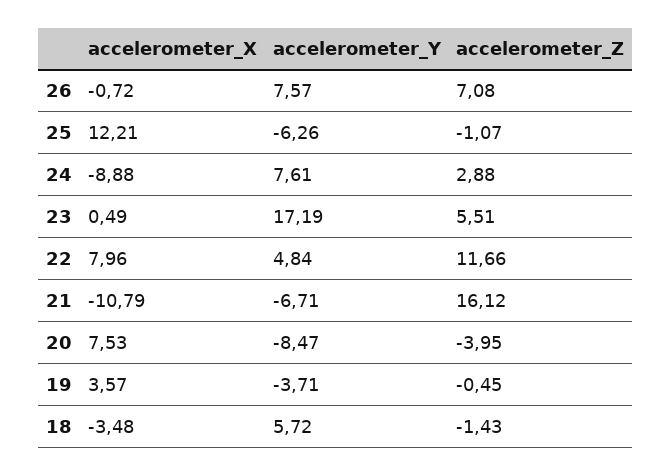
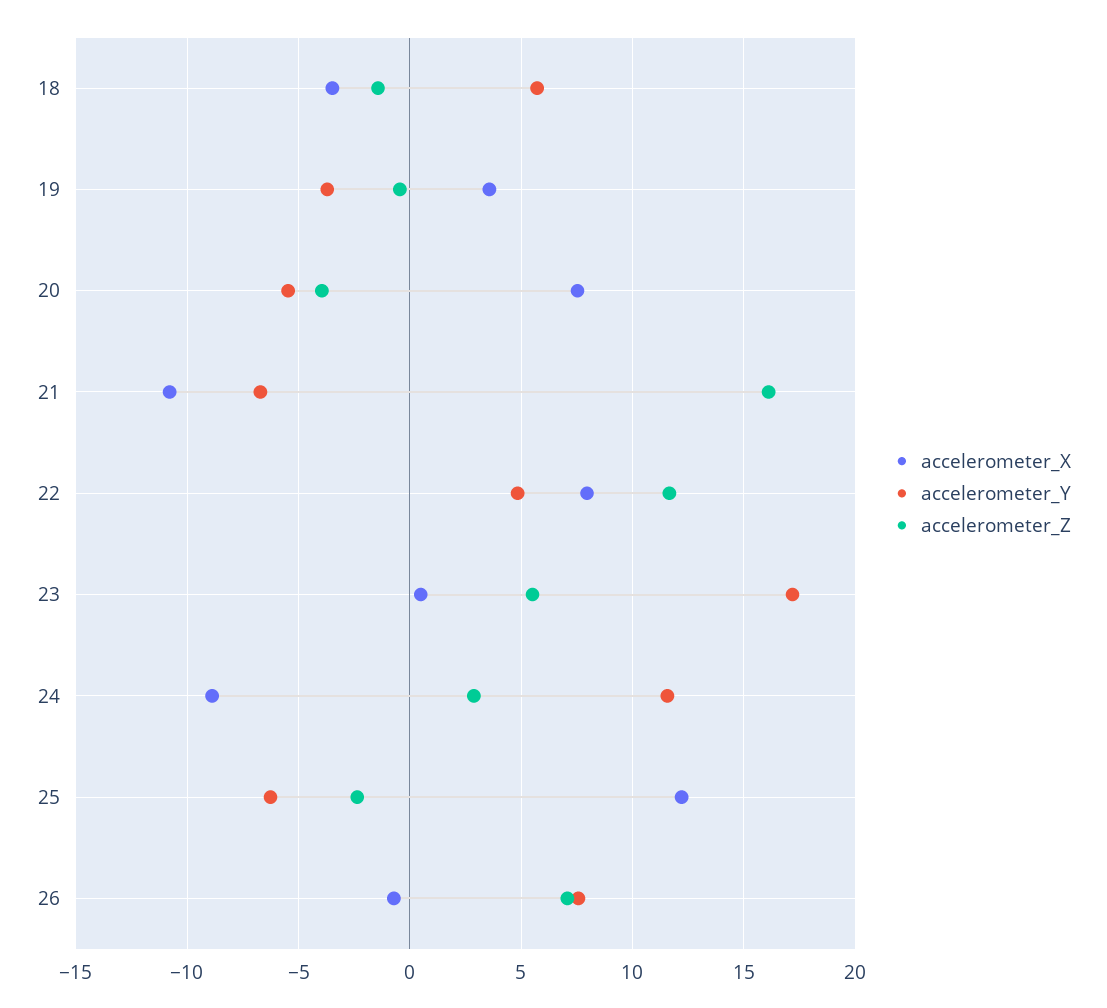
  {
    "accelerometer_X": {
      "26": -0.72,
      "25": 12.21,
      "24": -8.88,
      "23": 0.49,
      "22": 7.96,
      "21": -10.79,
      "20": 7.53,
      "19": 3.57,
      "18": -3.48
    },
    "accelerometer_Y": {
      "26": 7.57,
      "25": -6.26,
-     "24": 7.61,
+     "24": 11.5,
      "23": 17.19,
      "22": 4.84,
      "21": -6.71,
-     "20": -8.47,
+     "20": -5.5,
      "19": -3.71,
      "18": 5.72
    },
    "accelerometer_Z": {
      "26": 7.08,
-     "25": -1.07,
+     "25": -2.5,
      "24": 2.88,
      "23": 5.51,
      "22": 11.66,
      "21": 16.12,
      "20": -3.95,
      "19": -0.45,
      "18": -1.43
    }
  }

